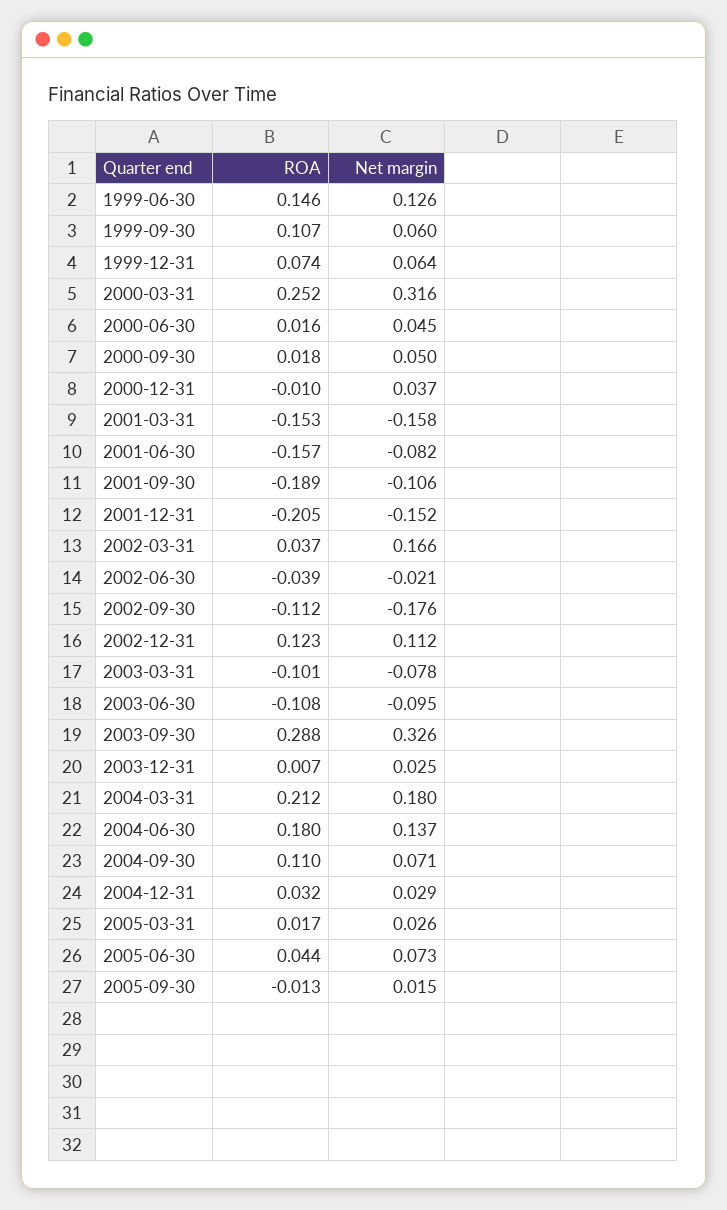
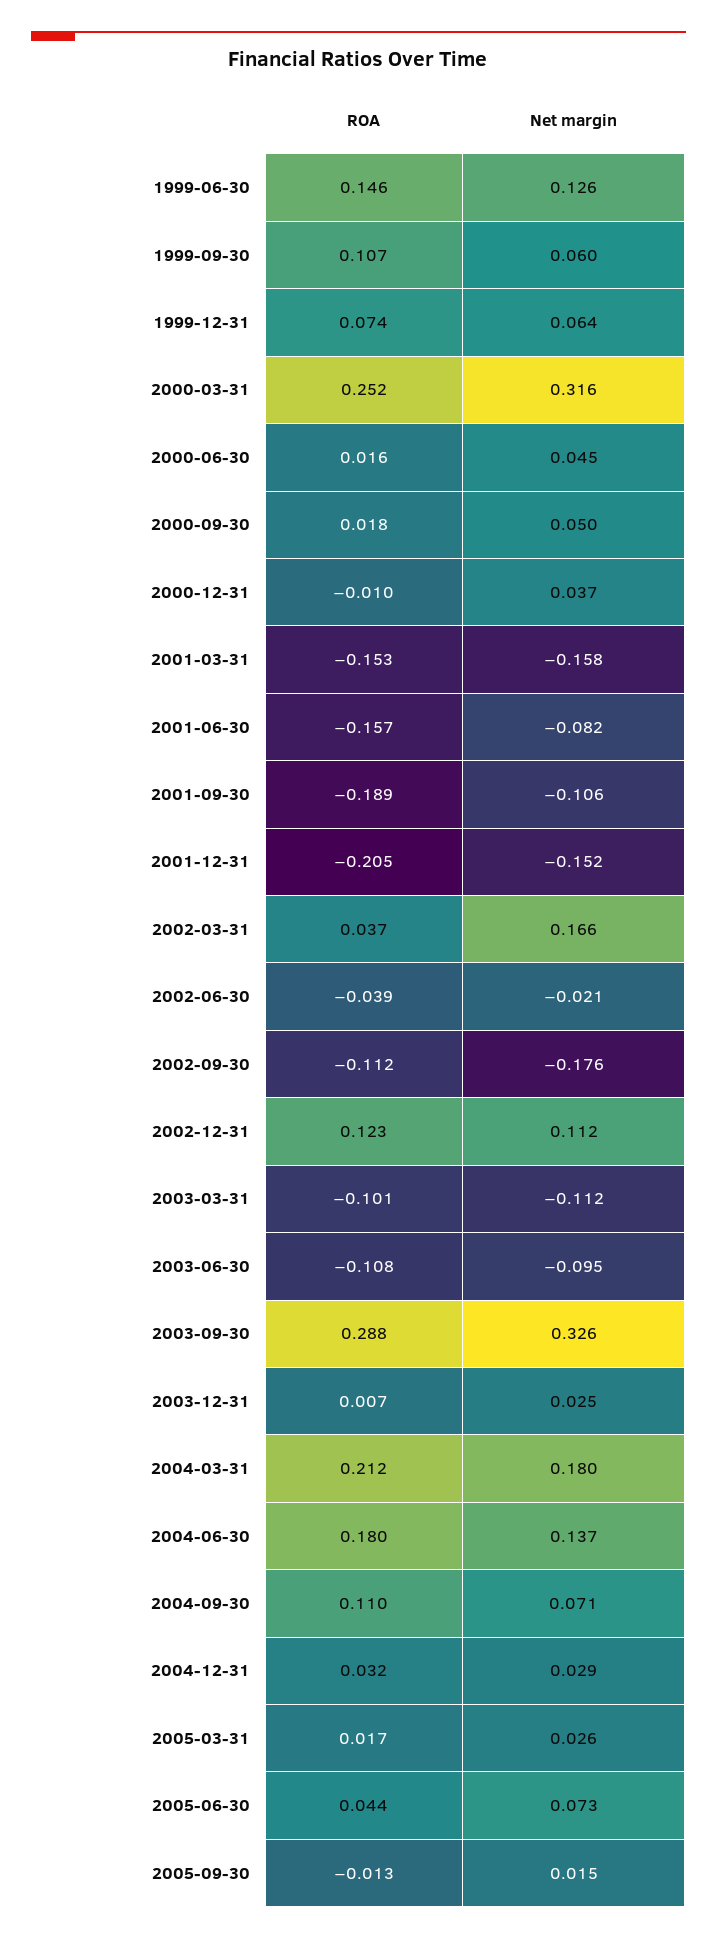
  {
    "ROA": {
      "1999-06-30": 0.146,
      "1999-09-30": 0.107,
      "1999-12-31": 0.074,
      "2000-03-31": 0.252,
      "2000-06-30": 0.016,
      "2000-09-30": 0.018,
      "2000-12-31": -0.01,
      "2001-03-31": -0.153,
      "2001-06-30": -0.157,
      "2001-09-30": -0.189,
      "2001-12-31": -0.205,
      "2002-03-31": 0.037,
      "2002-06-30": -0.039,
      "2002-09-30": -0.112,
      "2002-12-31": 0.123,
      "2003-03-31": -0.101,
      "2003-06-30": -0.108,
      "2003-09-30": 0.288,
      "2003-12-31": 0.007,
      "2004-03-31": 0.212,
      "2004-06-30": 0.18,
      "2004-09-30": 0.11,
      "2004-12-31": 0.032,
      "2005-03-31": 0.017,
      "2005-06-30": 0.044,
      "2005-09-30": -0.013
    },
    "Net margin": {
      "1999-06-30": 0.126,
      "1999-09-30": 0.06,
      "1999-12-31": 0.064,
      "2000-03-31": 0.316,
      "2000-06-30": 0.045,
      "2000-09-30": 0.05,
      "2000-12-31": 0.037,
      "2001-03-31": -0.158,
      "2001-06-30": -0.082,
      "2001-09-30": -0.106,
      "2001-12-31": -0.152,
      "2002-03-31": 0.166,
      "2002-06-30": -0.021,
      "2002-09-30": -0.176,
      "2002-12-31": 0.112,
-     "2003-03-31": -0.078,
+     "2003-03-31": -0.112,
      "2003-06-30": -0.095,
      "2003-09-30": 0.326,
      "2003-12-31": 0.025,
      "2004-03-31": 0.18,
      "2004-06-30": 0.137,
      "2004-09-30": 0.071,
      "2004-12-31": 0.029,
      "2005-03-31": 0.026,
      "2005-06-30": 0.073,
      "2005-09-30": 0.015
    }
  }

